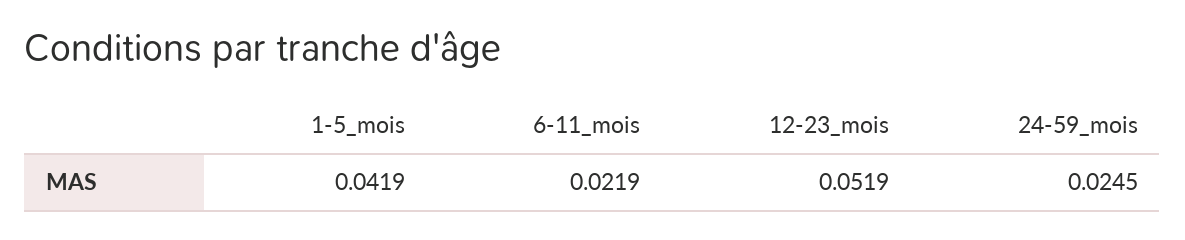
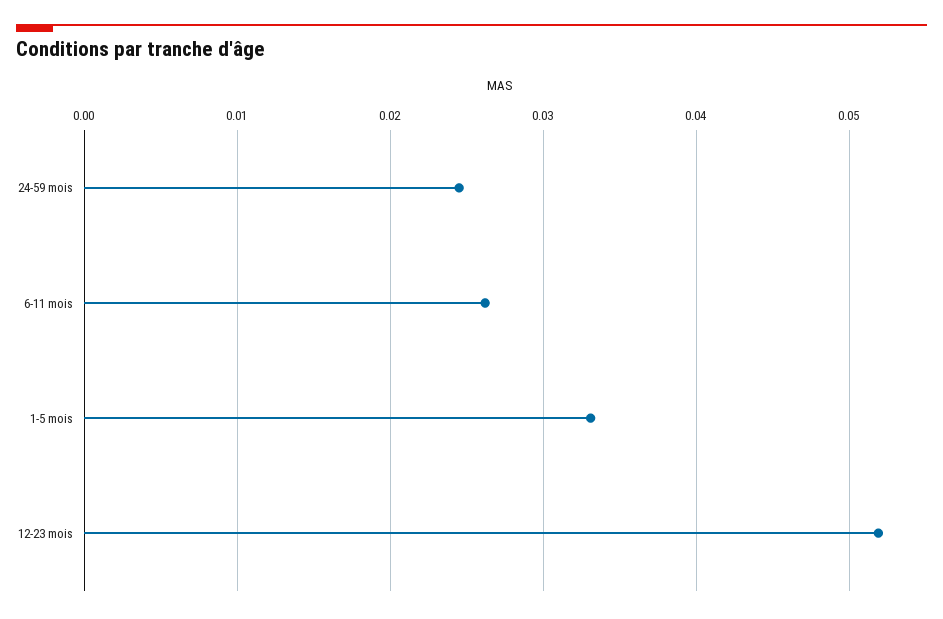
  {
-   "1-5_mois": 0.0419,
+   "1-5_mois": 0.033,
-   "6-11_mois": 0.0219,
+   "6-11_mois": 0.026,
    "12-23_mois": 0.0519,
    "24-59_mois": 0.0245
  }

